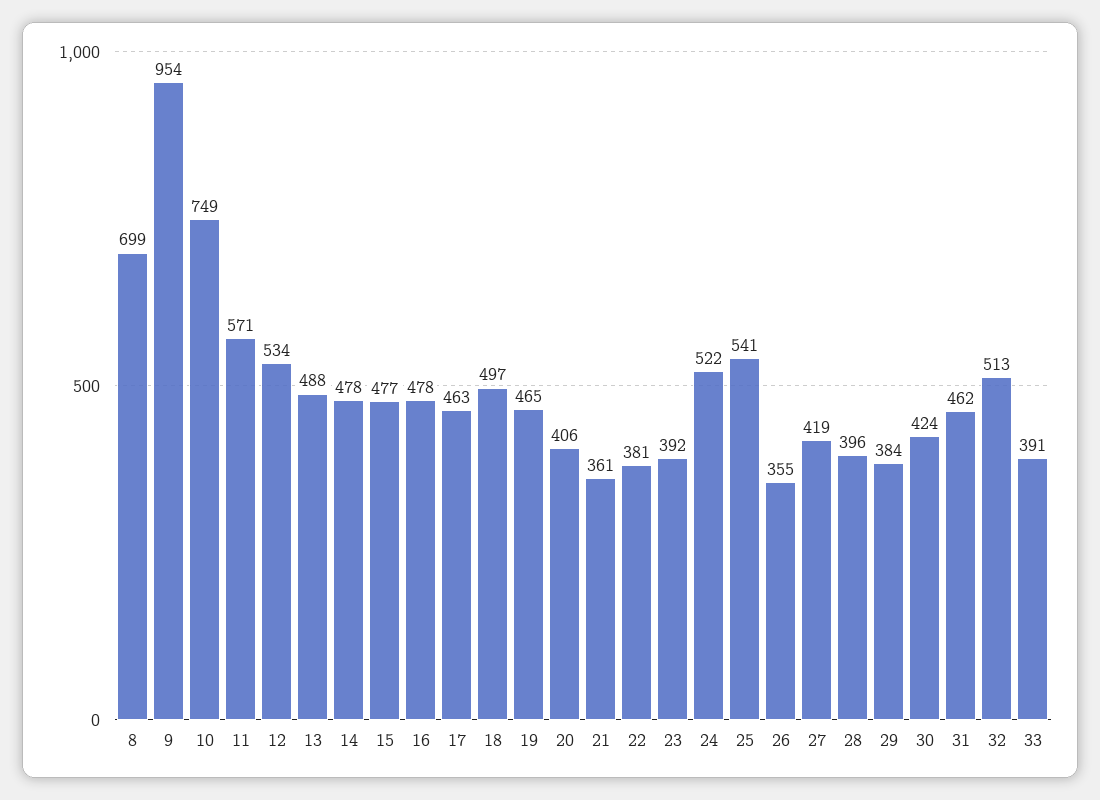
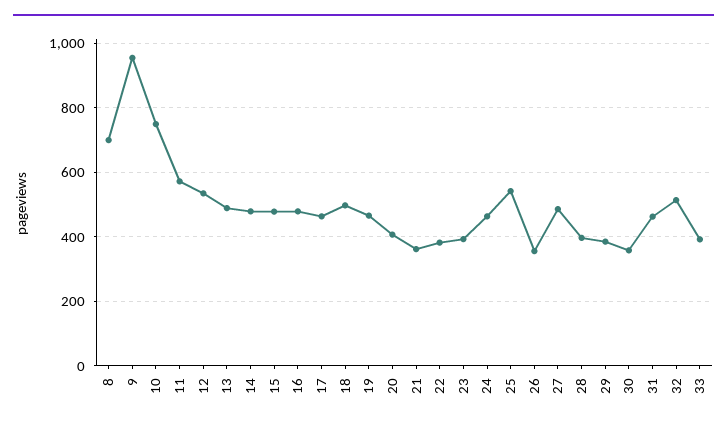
  {
    "8": 699,
    "9": 954,
    "10": 749,
    "11": 571,
    "12": 534,
    "13": 488,
    "14": 478,
    "15": 477,
    "16": 478,
    "17": 463,
    "18": 497,
    "19": 465,
    "20": 406,
    "21": 361,
    "22": 381,
    "23": 392,
-   "24": 522,
+   "24": 460,
    "25": 541,
    "26": 355,
-   "27": 419,
+   "27": 480,
    "28": 396,
    "29": 384,
-   "30": 424,
+   "30": 360,
    "31": 462,
    "32": 513,
    "33": 391
  }

